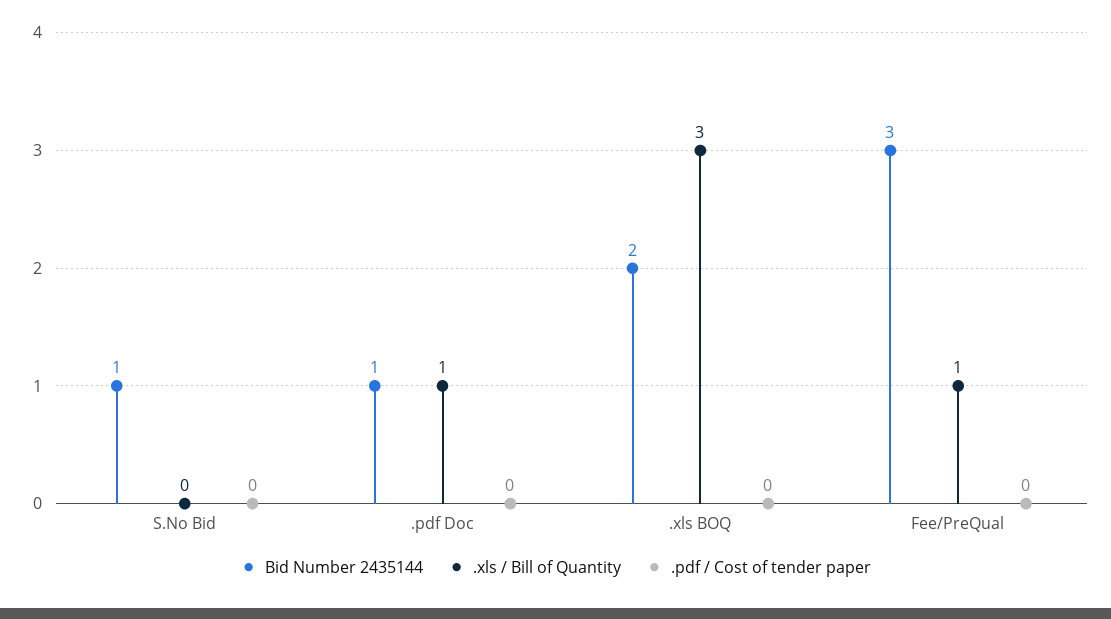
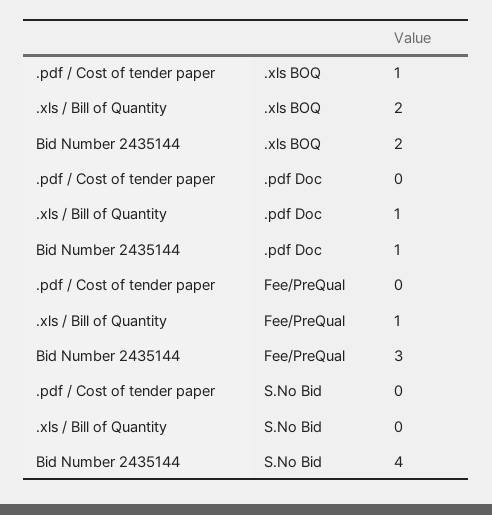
  {
    "Bid Number 2435144": {
-     "S.No Bid": 1,
+     "S.No Bid": 4,
      ".pdf Doc": 1,
      ".xls BOQ": 2,
      "Fee/PreQual": 3
    },
    ".xls / Bill of Quantity": {
      "S.No Bid": 0,
      ".pdf Doc": 1,
-     ".xls BOQ": 3,
+     ".xls BOQ": 2,
      "Fee/PreQual": 1
    },
    ".pdf / Cost of tender paper": {
      "S.No Bid": 0,
      ".pdf Doc": 0,
-     ".xls BOQ": 0,
+     ".xls BOQ": 1,
      "Fee/PreQual": 0
    }
  }

